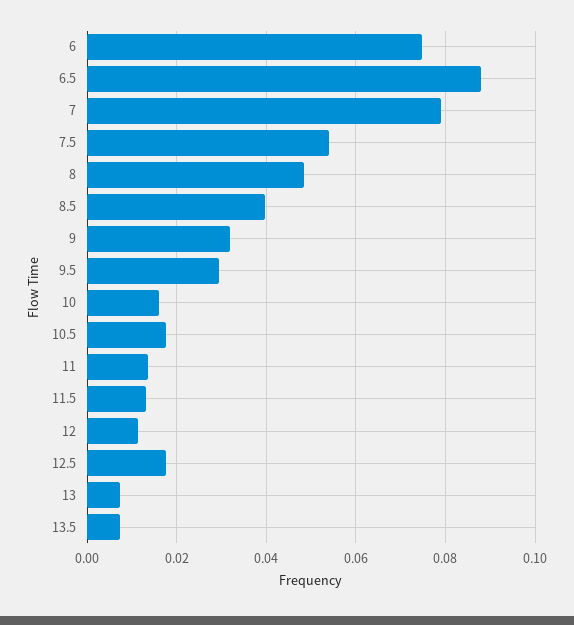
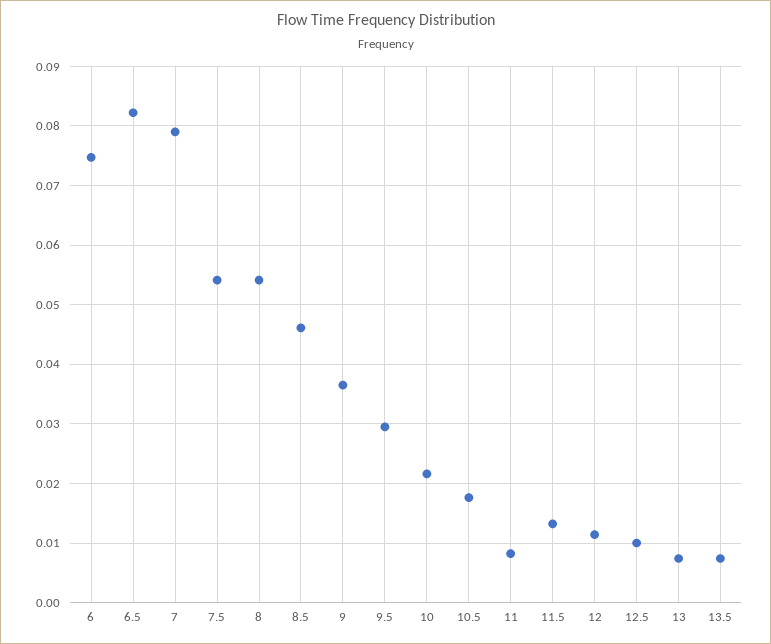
  {
    "6": 0.074,
-   "6.5": 0.088,
+   "6.5": 0.082,
    "7": 0.08,
    "7.5": 0.054,
-   "8": 0.048,
+   "8": 0.054,
-   "8.5": 0.04,
+   "8.5": 0.046,
-   "9": 0.032,
+   "9": 0.036,
    "9.5": 0.03,
-   "10": 0.016,
+   "10": 0.022,
    "10.5": 0.018,
-   "11": 0.014,
+   "11": 0.008,
    "11.5": 0.014,
    "12": 0.012,
-   "12.5": 0.018,
+   "12.5": 0.01,
    "13": 0.008,
    "13.5": 0.008
  }

